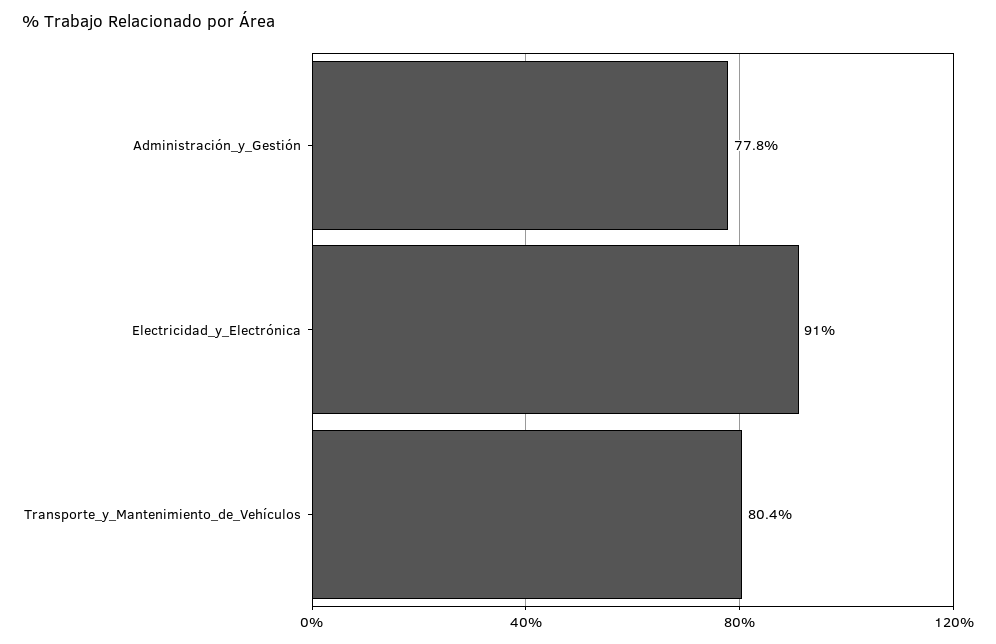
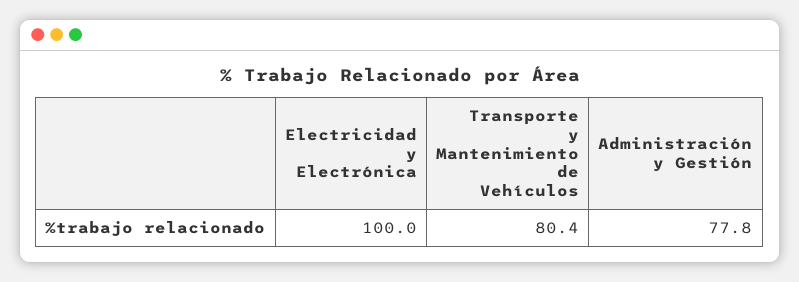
  {
    "Administración_y_Gestión": 77.8,
-   "Electricidad_y_Electrónica": 91,
+   "Electricidad_y_Electrónica": 100,
    "Transporte_y_Mantenimiento_de_Vehículos": 80.4
  }

